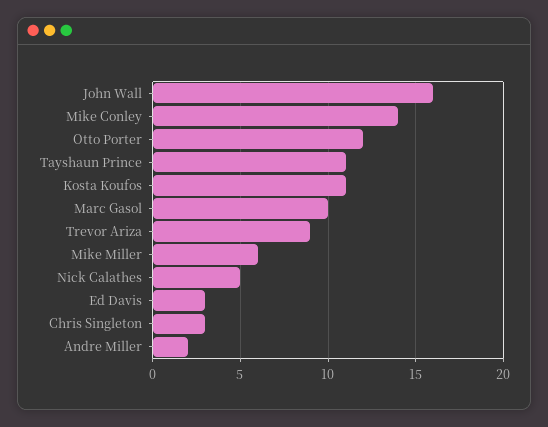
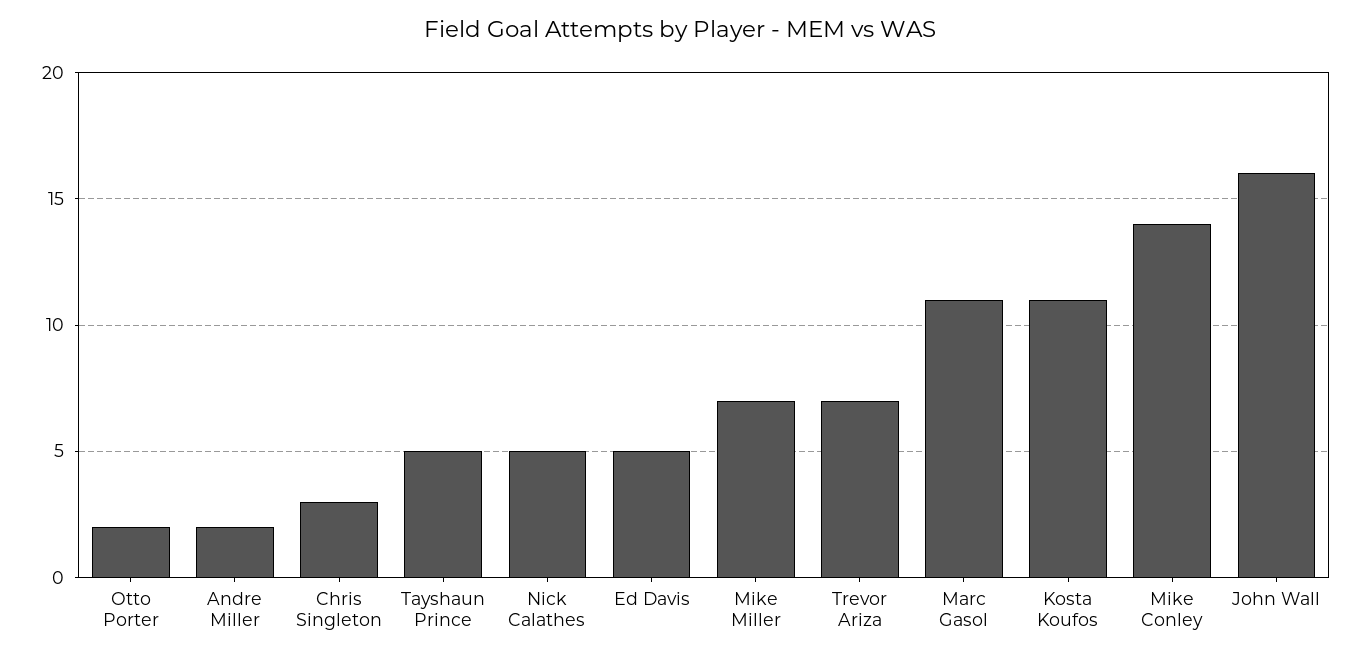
  {
    "John Wall": 16,
    "Mike Conley": 14,
-   "Otto Porter": 12,
+   "Otto Porter": 2,
-   "Tayshaun Prince": 11,
+   "Tayshaun Prince": 5,
    "Kosta Koufos": 11,
-   "Marc Gasol": 10,
+   "Marc Gasol": 11,
-   "Trevor Ariza": 9,
+   "Trevor Ariza": 7,
-   "Mike Miller": 6,
+   "Mike Miller": 7,
    "Nick Calathes": 5,
-   "Ed Davis": 3,
+   "Ed Davis": 5,
    "Chris Singleton": 3,
    "Andre Miller": 2
  }

